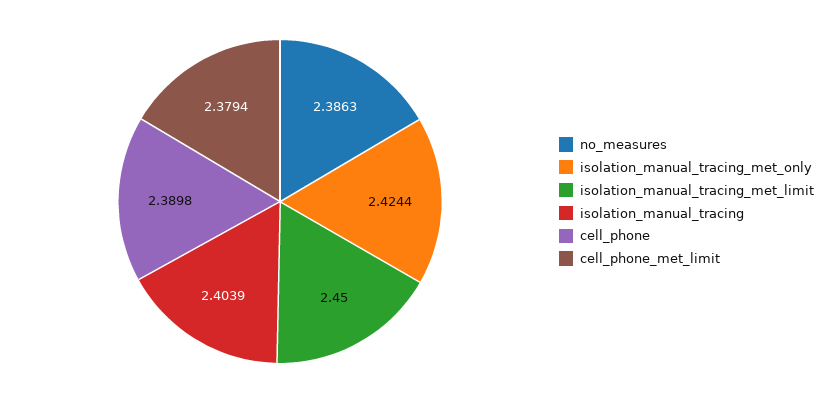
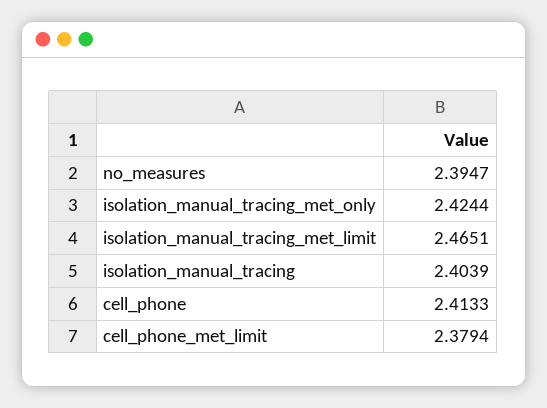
  {
-   "no_measures": 2.3863,
+   "no_measures": 2.3947,
    "isolation_manual_tracing_met_only": 2.4244,
-   "isolation_manual_tracing_met_limit": 2.45,
+   "isolation_manual_tracing_met_limit": 2.4651,
    "isolation_manual_tracing": 2.4039,
-   "cell_phone": 2.3898,
+   "cell_phone": 2.4133,
    "cell_phone_met_limit": 2.3794
  }

